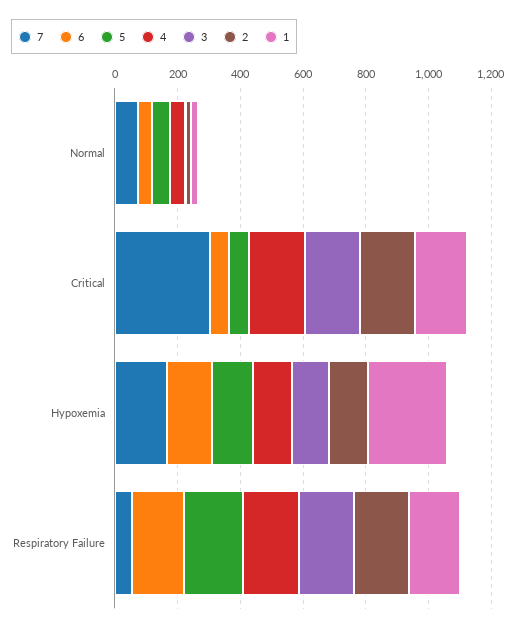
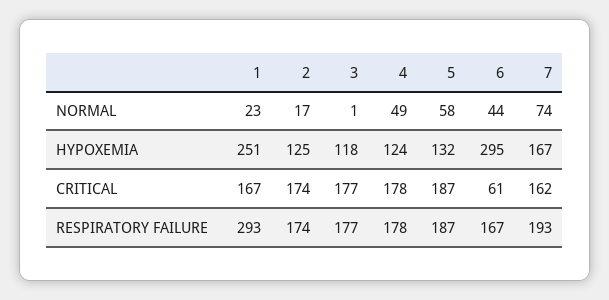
  {
    "7": {
      "Normal": 74,
-     "Critical": 300,
+     "Critical": 162,
      "Hypoxemia": 167,
-     "Respiratory Failure": 50
+     "Respiratory Failure": 193
    },
    "6": {
      "Normal": 44,
      "Critical": 61,
-     "Hypoxemia": 150,
+     "Hypoxemia": 295,
      "Respiratory Failure": 167
    },
    "5": {
      "Normal": 58,
-     "Critical": 50,
+     "Critical": 187,
      "Hypoxemia": 132,
      "Respiratory Failure": 187
    },
    "4": {
      "Normal": 49,
      "Critical": 178,
      "Hypoxemia": 124,
      "Respiratory Failure": 178
    },
    "3": {
      "Normal": 1,
      "Critical": 177,
      "Hypoxemia": 118,
      "Respiratory Failure": 177
    },
    "2": {
      "Normal": 17,
      "Critical": 174,
      "Hypoxemia": 125,
      "Respiratory Failure": 174
    },
    "1": {
      "Normal": 23,
      "Critical": 167,
      "Hypoxemia": 251,
-     "Respiratory Failure": 150
+     "Respiratory Failure": 293
    }
  }

